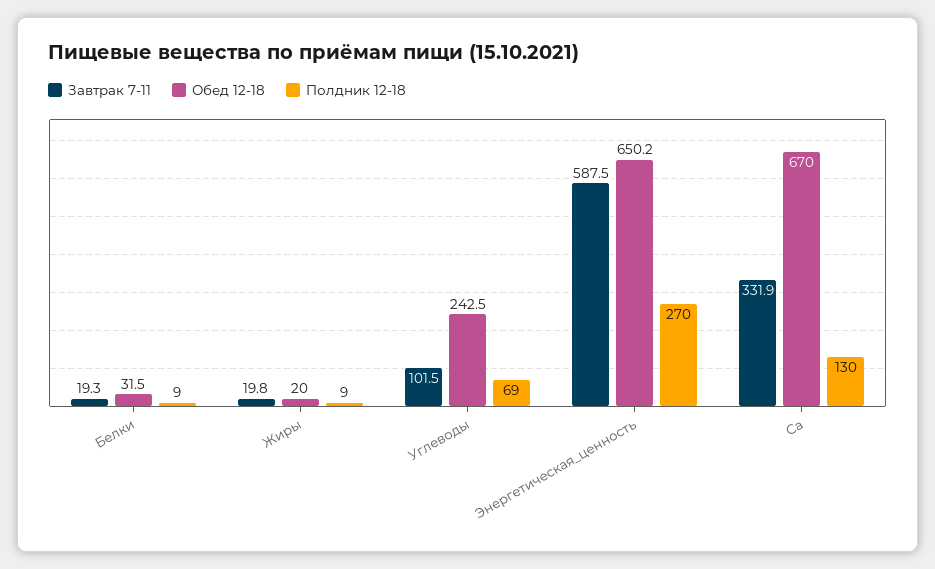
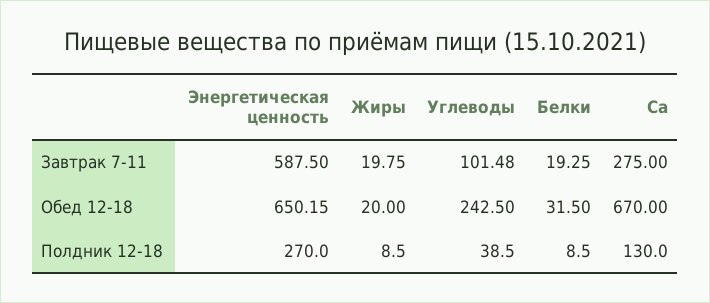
  {
    "Завтрак 7-11": {
      "Белки": 19.25,
      "Жиры": 19.75,
      "Углеводы": 101.48,
      "Энергетическая_ценность": 587.5,
-     "Ca": 331.9
+     "Ca": 275
    },
    "Обед 12-18": {
      "Белки": 31.5,
      "Жиры": 20,
      "Углеводы": 242.5,
      "Энергетическая_ценность": 650.15,
      "Ca": 670
    },
    "Полдник 12-18": {
      "Белки": 8.5,
      "Жиры": 8.5,
-     "Углеводы": 69,
+     "Углеводы": 38.5,
      "Энергетическая_ценность": 270,
      "Ca": 130
    }
  }

